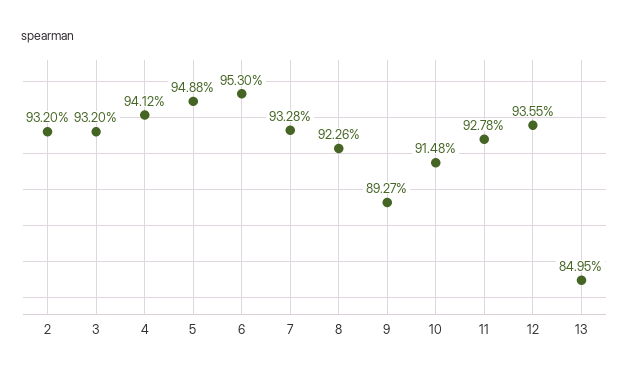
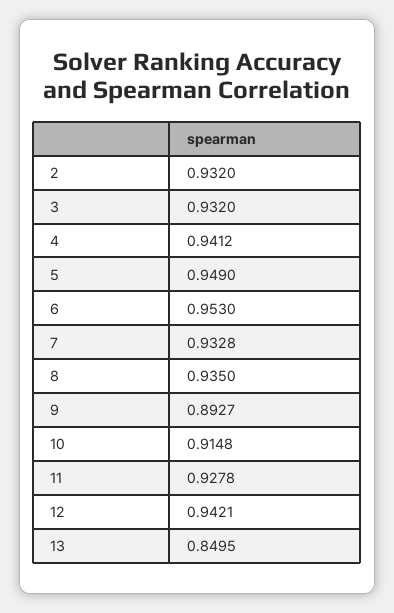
  {
    "2": 0.932,
    "3": 0.932,
    "4": 0.9412,
-   "5": 0.9488,
+   "5": 0.949,
    "6": 0.953,
    "7": 0.9328,
-   "8": 0.9226,
+   "8": 0.935,
    "9": 0.8927,
    "10": 0.9148,
    "11": 0.9278,
-   "12": 0.9355,
+   "12": 0.9421,
    "13": 0.8495
  }

